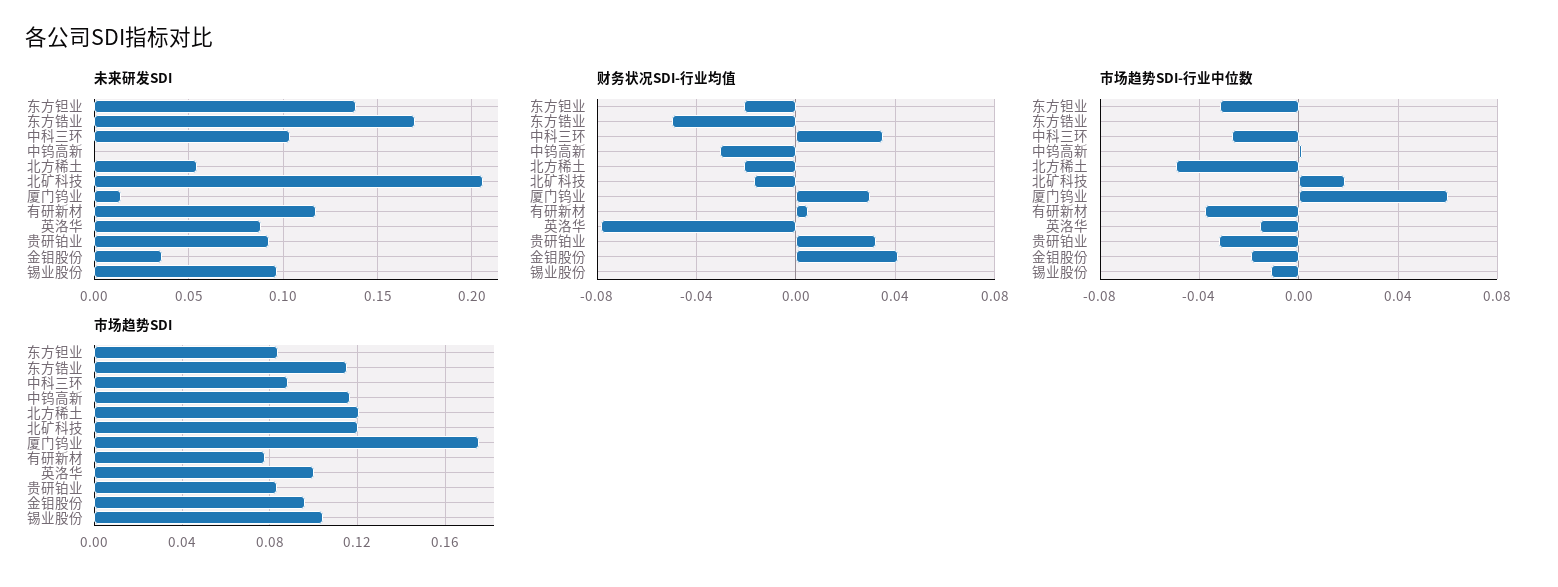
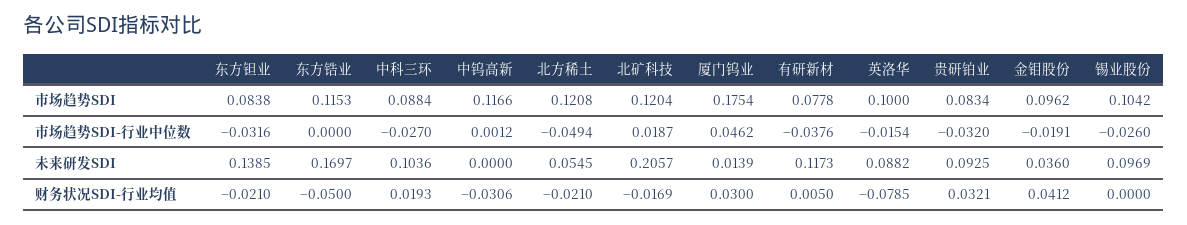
  {
    "未来研发SDI": {
      "东方钽业": 0.1385,
      "东方锆业": 0.1697,
      "中科三环": 0.1036,
      "中钨高新": 0,
      "北方稀土": 0.0545,
      "北矿科技": 0.2057,
      "厦门钨业": 0.0139,
      "有研新材": 0.1173,
      "英洛华": 0.0882,
      "贵研铂业": 0.0925,
      "金钼股份": 0.036,
      "锡业股份": 0.0969
    },
    "财务状况SDI-行业均值": {
      "东方钽业": -0.021,
      "东方锆业": -0.05,
-     "中科三环": 0.035,
+     "中科三环": 0.0193,
      "中钨高新": -0.0306,
      "北方稀土": -0.021,
      "北矿科技": -0.0169,
      "厦门钨业": 0.03,
      "有研新材": 0.005,
      "英洛华": -0.0785,
      "贵研铂业": 0.0321,
      "金钼股份": 0.0412,
      "锡业股份": 0
    },
    "市场趋势SDI-行业中位数": {
      "东方钽业": -0.0316,
      "东方锆业": 0,
      "中科三环": -0.027,
      "中钨高新": 0.0012,
      "北方稀土": -0.0494,
      "北矿科技": 0.0187,
-     "厦门钨业": 0.06,
+     "厦门钨业": 0.0462,
      "有研新材": -0.0376,
      "英洛华": -0.0154,
      "贵研铂业": -0.032,
      "金钼股份": -0.0191,
-     "锡业股份": -0.01
+     "锡业股份": -0.026
    },
    "市场趋势SDI": {
      "东方钽业": 0.0838,
      "东方锆业": 0.1153,
      "中科三环": 0.0884,
      "中钨高新": 0.1166,
      "北方稀土": 0.1208,
      "北矿科技": 0.1204,
      "厦门钨业": 0.1754,
      "有研新材": 0.0778,
      "英洛华": 0.1,
      "贵研铂业": 0.0834,
      "金钼股份": 0.0962,
      "锡业股份": 0.1042
    }
  }

